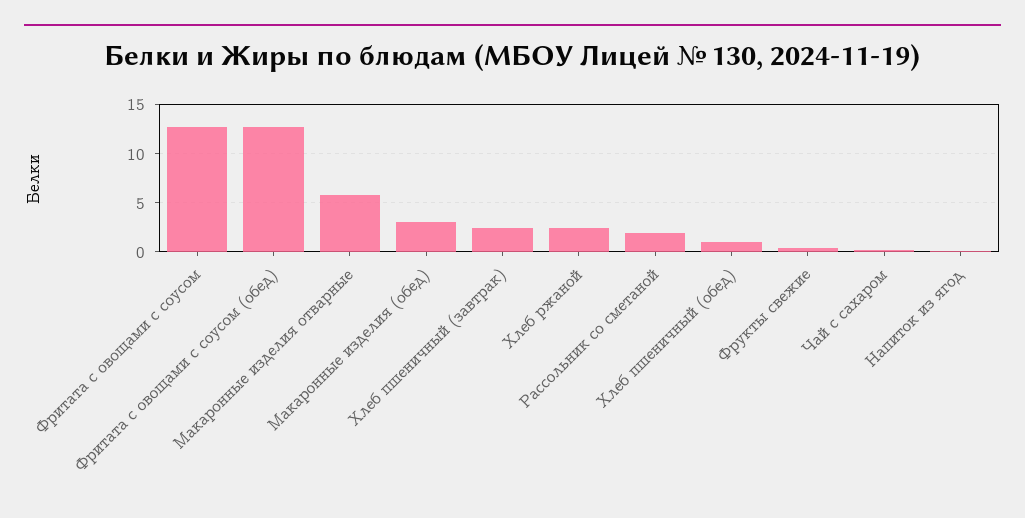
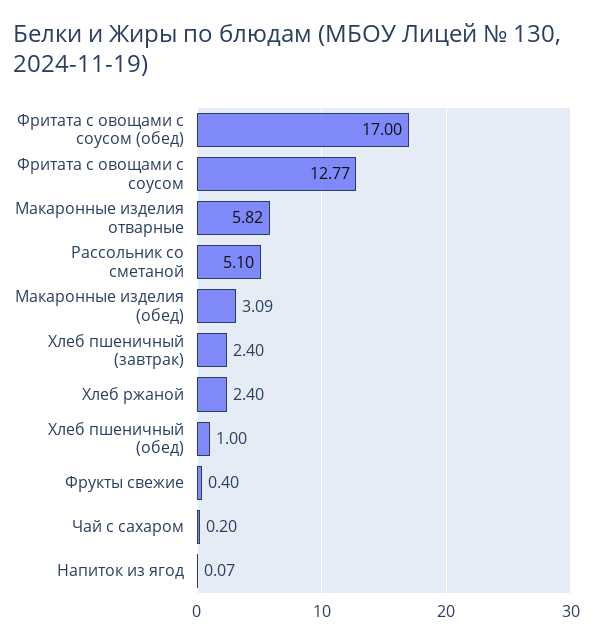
  {
    "Фритата с овощами с соусом": 12.77,
-   "Фритата с овощами с соусом (обед)": 13,
+   "Фритата с овощами с соусом (обед)": 17,
    "Макаронные изделия отварные": 5.82,
    "Макаронные изделия (обед)": 3.09,
    "Хлеб пшеничный (завтрак)": 2.4,
    "Хлеб ржаной": 2.4,
-   "Рассольник со сметаной": 2,
+   "Рассольник со сметаной": 5.1,
    "Хлеб пшеничный (обед)": 1,
    "Фрукты свежие": 0.4,
    "Чай с сахаром": 0.2,
    "Напиток из ягод": 0.07
  }

